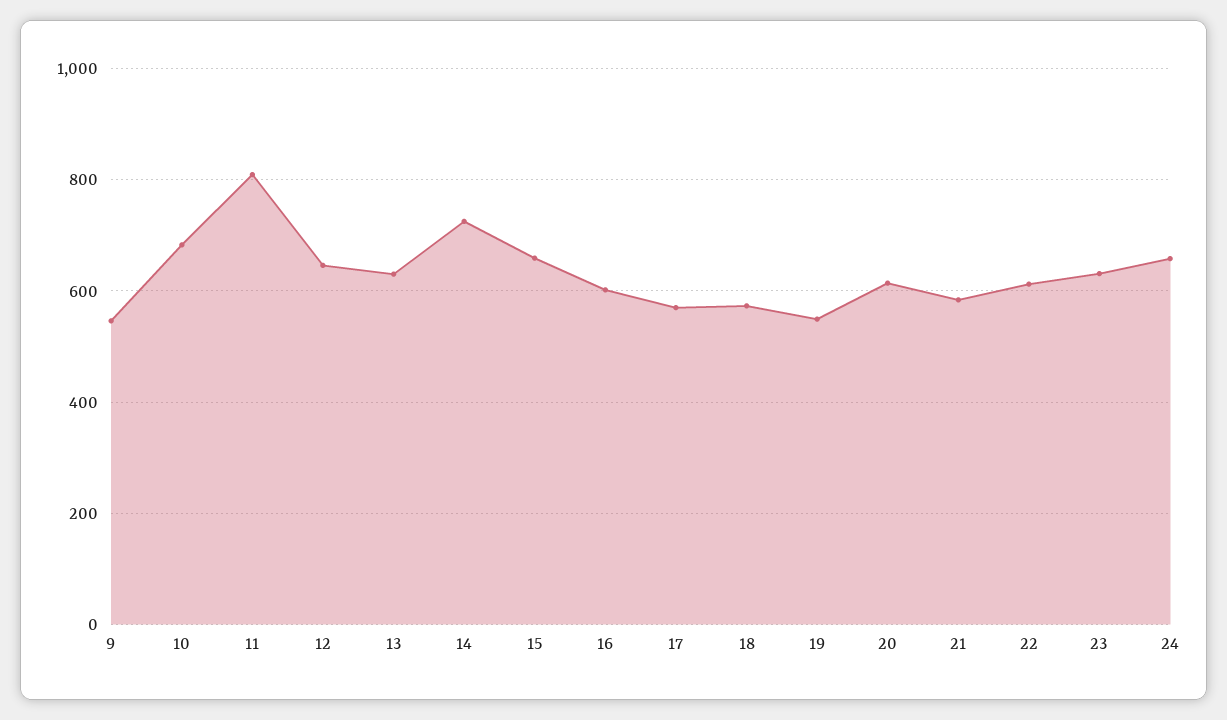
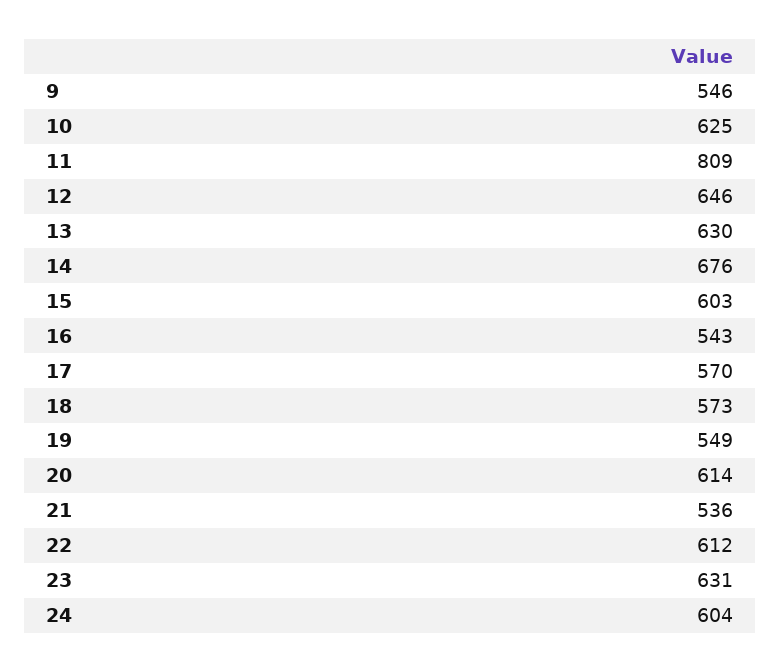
  {
    "9": 546,
-   "10": 680,
+   "10": 625,
    "11": 809,
    "12": 646,
    "13": 630,
-   "14": 720,
+   "14": 676,
-   "15": 660,
+   "15": 603,
-   "16": 600,
+   "16": 543,
    "17": 570,
    "18": 573,
    "19": 549,
    "20": 614,
-   "21": 580,
+   "21": 536,
    "22": 612,
    "23": 631,
-   "24": 660
+   "24": 604
  }

